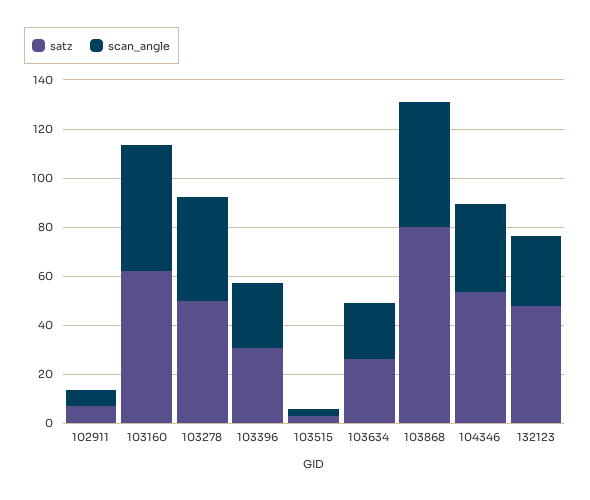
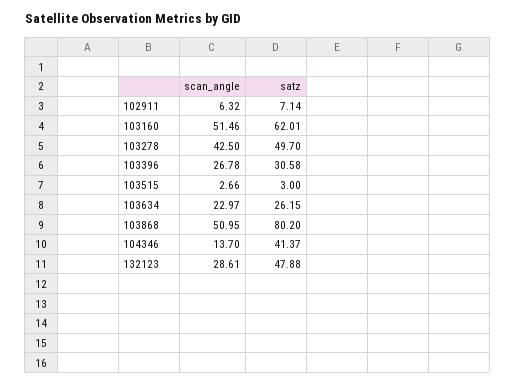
  {
    "satz": {
      "102911": 7.14,
      "103160": 62.01,
      "103278": 49.7,
      "103396": 30.58,
      "103515": 3,
      "103634": 26.15,
      "103868": 80.2,
-     "104346": 55,
+     "104346": 41.37,
      "132123": 47.88
    },
    "scan_angle": {
      "102911": 6.32,
      "103160": 51.46,
      "103278": 42.5,
      "103396": 26.78,
      "103515": 2.66,
      "103634": 22.97,
      "103868": 50.95,
-     "104346": 35,
+     "104346": 13.7,
      "132123": 28.61
    }
  }

